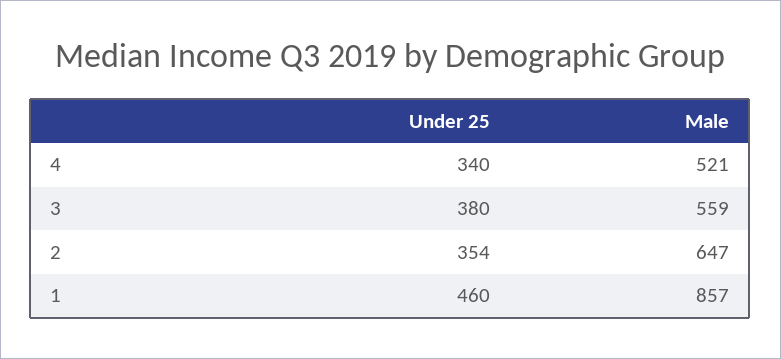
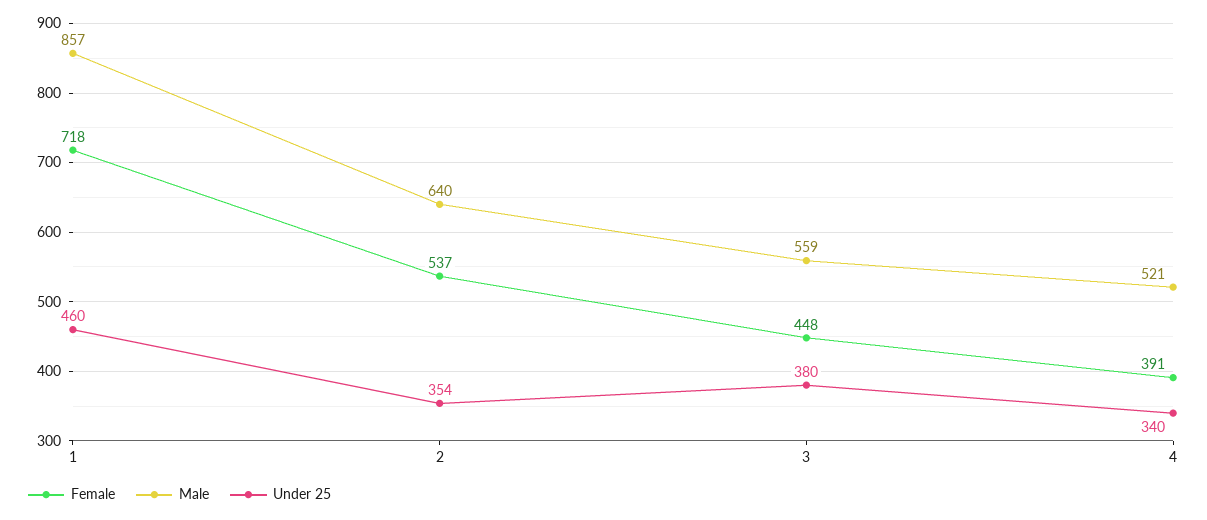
  {
    "Under 25": {
      "4": 340,
      "3": 380,
      "2": 354,
      "1": 460
    },
    "Male": {
      "4": 521,
      "3": 559,
-     "2": 647,
+     "2": 640,
      "1": 857
-   }
+   },
+   "Female": {
+     "1": 718,
+     "2": 537,
+     "3": 448,
+     "4": 391
+   }
  }

